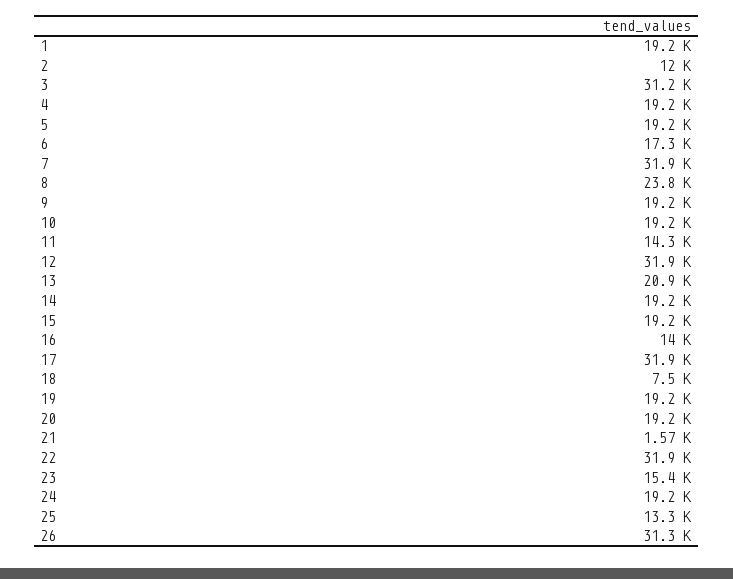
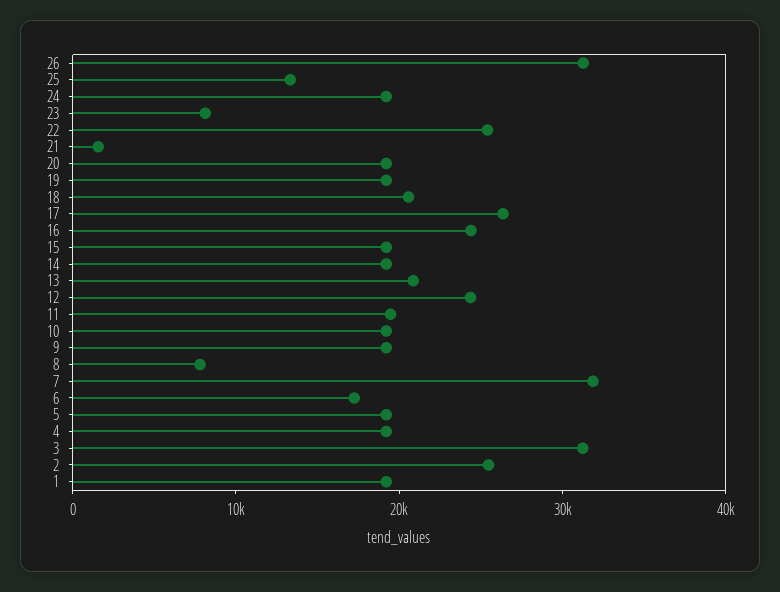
  {
    "1": 19200,
-   "2": 12000,
+   "2": 26000,
    "3": 31200,
    "4": 19200,
    "5": 19200,
    "6": 17300,
    "7": 31900,
-   "8": 23800,
+   "8": 8000,
    "9": 19200,
    "10": 19200,
-   "11": 14300,
+   "11": 20000,
-   "12": 31900,
+   "12": 24000,
    "13": 20900,
    "14": 19200,
    "15": 19200,
-   "16": 14000,
+   "16": 24000,
-   "17": 31900,
+   "17": 26000,
-   "18": 7500,
+   "18": 20000,
    "19": 19200,
    "20": 19200,
    "21": 1570,
-   "22": 31900,
+   "22": 26000,
-   "23": 15400,
+   "23": 8000,
    "24": 19200,
    "25": 13300,
    "26": 31300
  }

